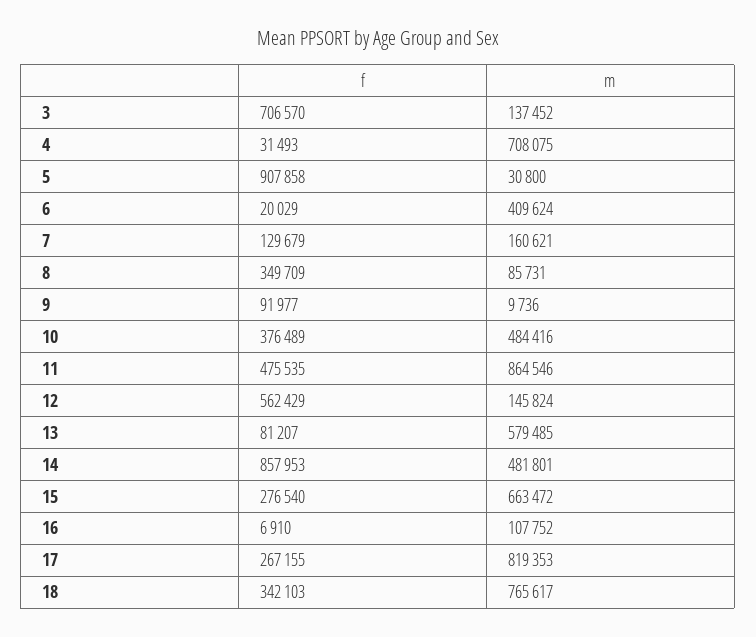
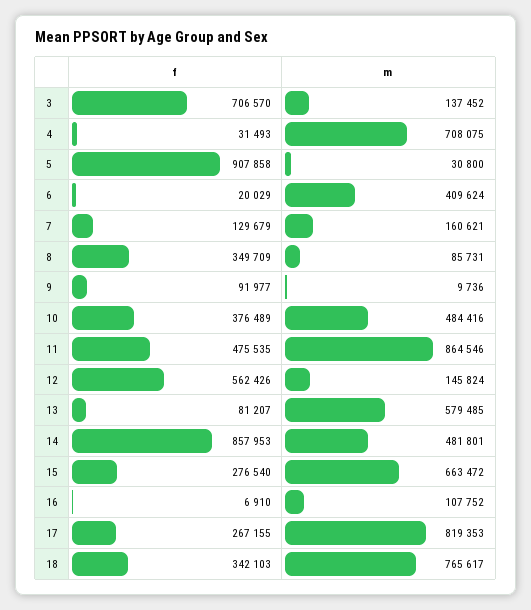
  {
    "f": {
      "3": 706570,
      "4": 31493,
      "5": 907858,
      "6": 20029,
      "7": 129679,
      "8": 349709,
      "9": 91977,
      "10": 376489,
      "11": 475535,
-     "12": 562429,
+     "12": 562426,
      "13": 81207,
      "14": 857953,
      "15": 276540,
      "16": 6910,
      "17": 267155,
      "18": 342103
    },
    "m": {
      "3": 137452,
      "4": 708075,
      "5": 30800,
      "6": 409624,
      "7": 160621,
      "8": 85731,
      "9": 9736,
      "10": 484416,
      "11": 864546,
      "12": 145824,
      "13": 579485,
      "14": 481801,
      "15": 663472,
      "16": 107752,
      "17": 819353,
      "18": 765617
    }
  }

